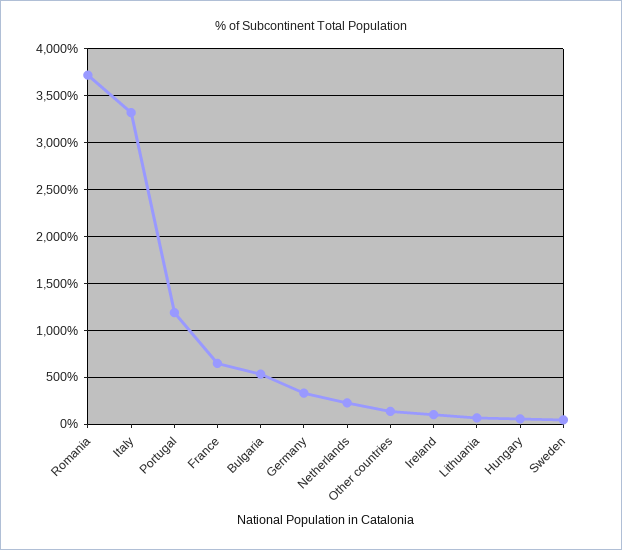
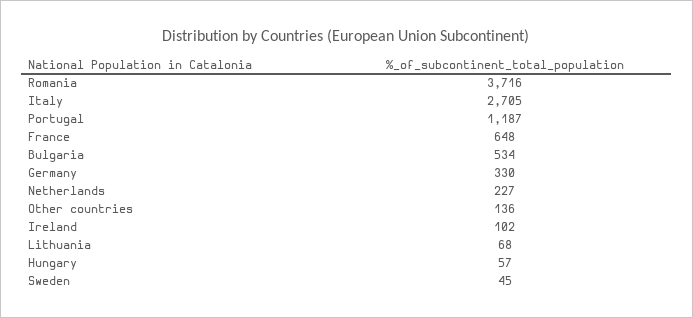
  {
    "Romania": 3716,
-   "Italy": 3300,
+   "Italy": 2705,
    "Portugal": 1187,
    "France": 648,
    "Bulgaria": 534,
    "Germany": 330,
    "Netherlands": 227,
    "Other countries": 136,
    "Ireland": 102,
    "Lithuania": 68,
    "Hungary": 57,
    "Sweden": 45
  }

